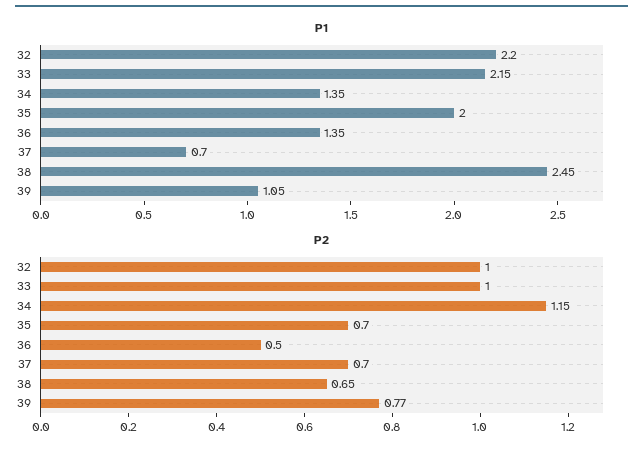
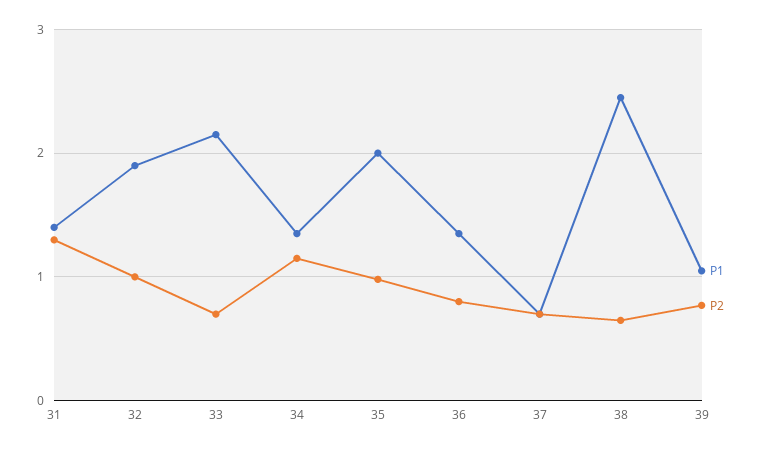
  {
    "P1": {
-     "32": 2.2,
+     "32": 1.9,
      "33": 2.15,
      "34": 1.35,
      "35": 2,
      "36": 1.35,
      "37": 0.7,
      "38": 2.45,
-     "39": 1.05
+     "39": 1.05,
+     "31": 1.4
    },
    "P2": {
      "32": 1,
-     "33": 1,
+     "33": 0.7,
      "34": 1.15,
-     "35": 0.7,
+     "35": 1,
-     "36": 0.5,
+     "36": 0.8,
      "37": 0.7,
      "38": 0.65,
-     "39": 0.77
+     "39": 0.77,
+     "31": 1.3
    }
  }

